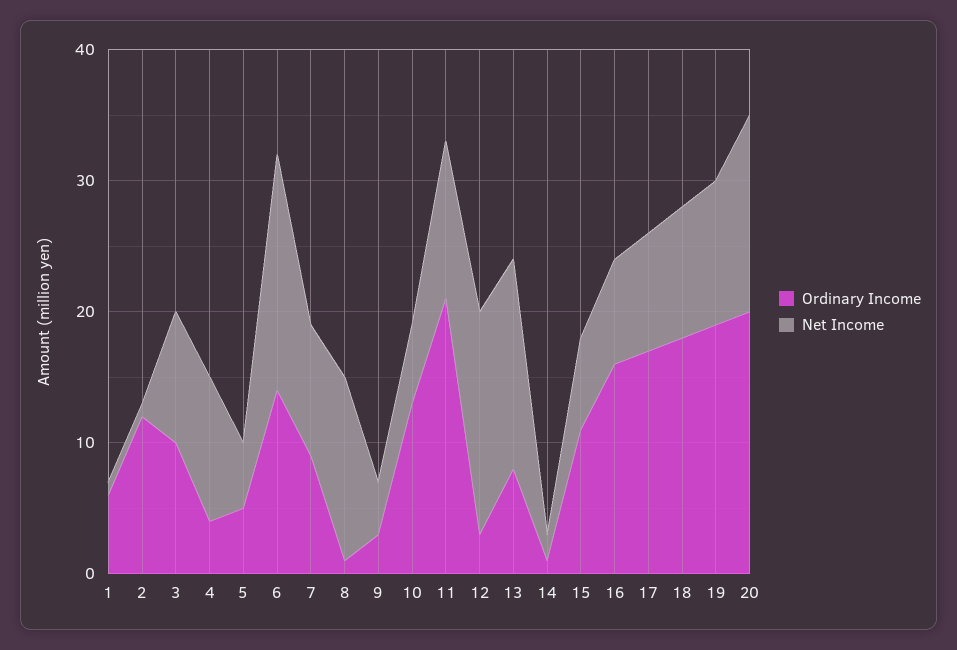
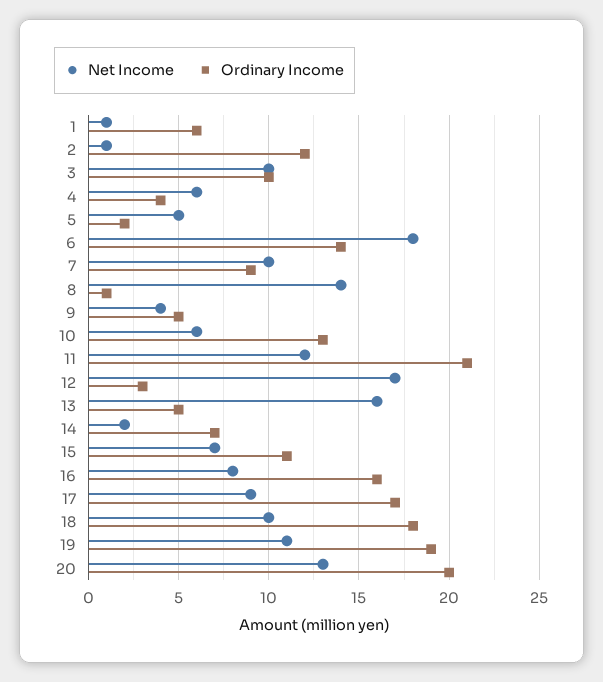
  {
    "Ordinary Income": {
      "1": 6,
      "2": 12,
      "3": 10,
      "4": 4,
-     "5": 5,
+     "5": 2,
      "6": 14,
      "7": 9,
      "8": 1,
-     "9": 3,
+     "9": 5,
      "10": 13,
      "11": 21,
      "12": 3,
-     "13": 8,
+     "13": 5,
-     "14": 1,
+     "14": 7,
      "15": 11,
      "16": 16,
      "17": 17,
      "18": 18,
      "19": 19,
      "20": 20
    },
    "Net Income": {
      "1": 1,
      "2": 1,
      "3": 10,
-     "4": 11,
+     "4": 6,
      "5": 5,
      "6": 18,
      "7": 10,
      "8": 14,
      "9": 4,
      "10": 6,
      "11": 12,
      "12": 17,
      "13": 16,
      "14": 2,
      "15": 7,
      "16": 8,
      "17": 9,
      "18": 10,
      "19": 11,
-     "20": 15
+     "20": 13
    }
  }

